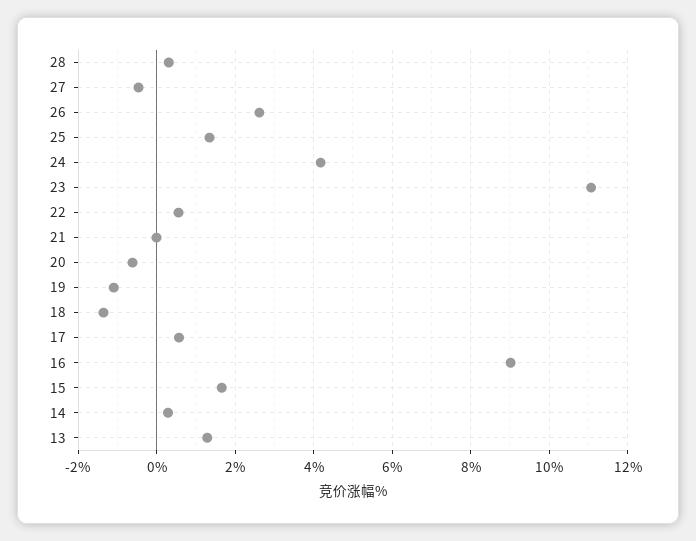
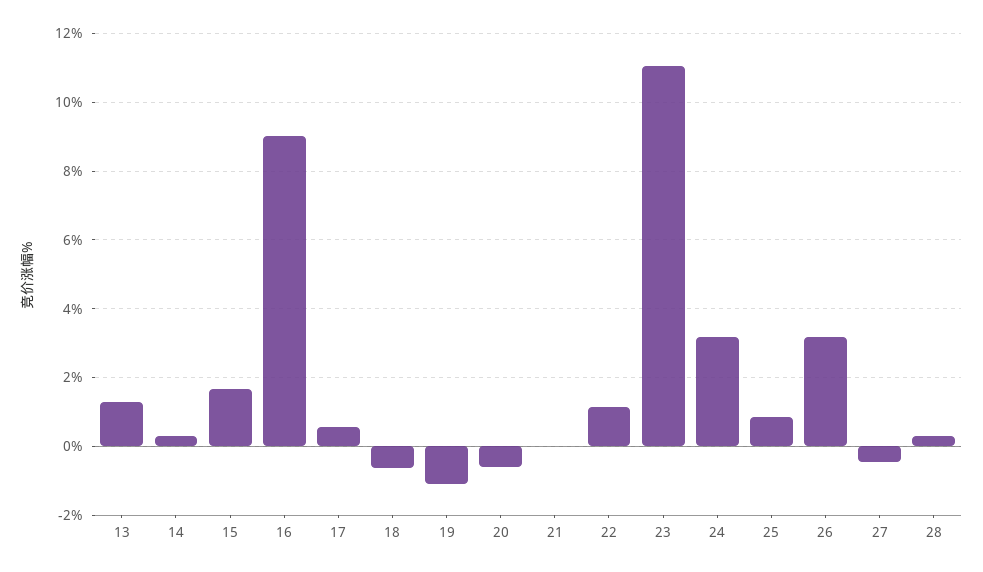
  {
    "28": 0.4,
    "27": -0.4,
-   "26": 2.6,
+   "26": 3.2,
-   "25": 1.4,
+   "25": 0.8,
-   "24": 4.2,
+   "24": 3.2,
    "23": 11,
-   "22": 0.6,
+   "22": 1.2,
    "21": 0,
    "20": -0.6,
    "19": -1,
-   "18": -1.4,
+   "18": -0.6,
    "17": 0.6,
    "16": 9,
    "15": 1.6,
    "14": 0.2,
    "13": 1.2
  }

